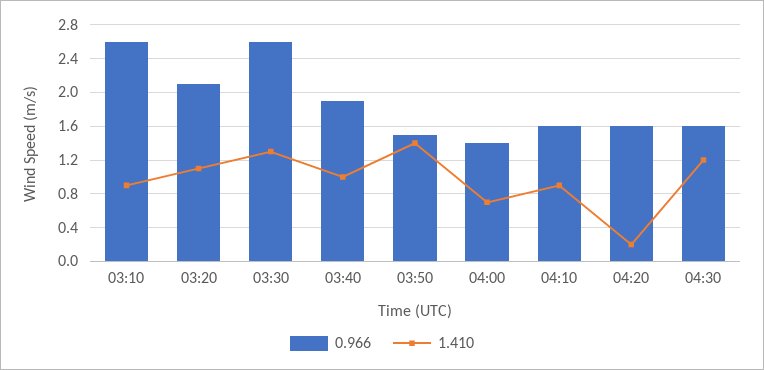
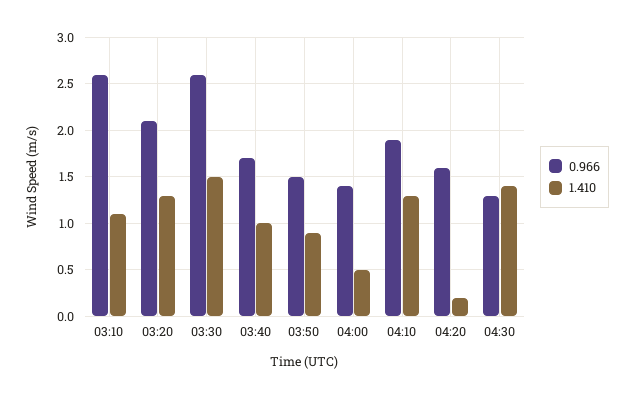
  {
    "0.966": {
      "03:10": 2.6,
      "03:20": 2.1,
      "03:30": 2.6,
-     "03:40": 1.9,
+     "03:40": 1.7,
      "03:50": 1.5,
      "04:00": 1.4,
-     "04:10": 1.6,
+     "04:10": 1.9,
      "04:20": 1.6,
-     "04:30": 1.6
+     "04:30": 1.3
    },
    "1.410": {
-     "03:10": 0.9,
+     "03:10": 1.1,
-     "03:20": 1.1,
+     "03:20": 1.3,
-     "03:30": 1.3,
+     "03:30": 1.5,
      "03:40": 1,
-     "03:50": 1.4,
+     "03:50": 0.9,
-     "04:00": 0.7,
+     "04:00": 0.5,
-     "04:10": 0.9,
+     "04:10": 1.3,
      "04:20": 0.2,
-     "04:30": 1.2
+     "04:30": 1.4
    }
  }

